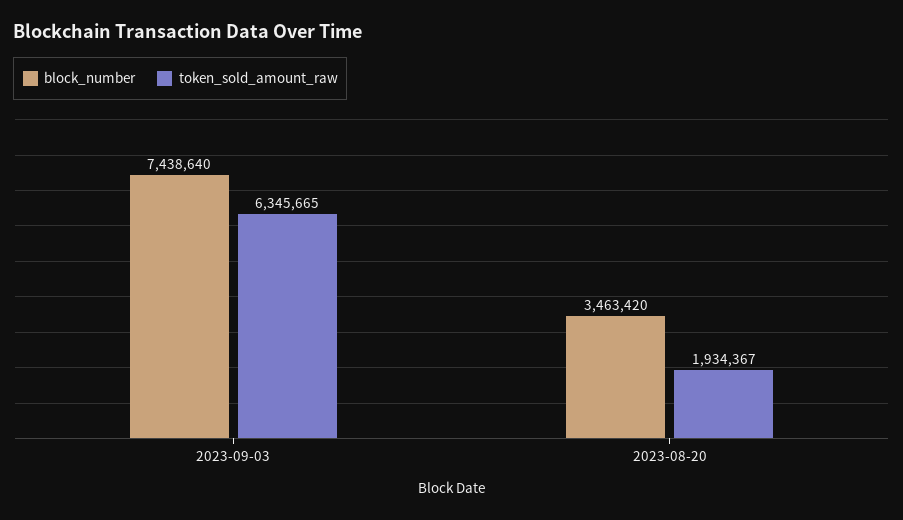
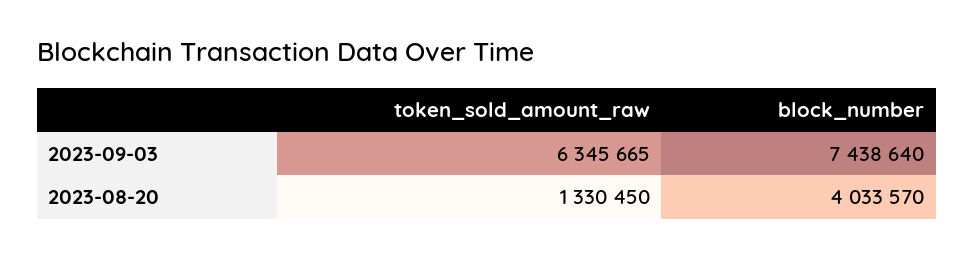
  {
    "block_number": {
      "2023-09-03": 7438640,
-     "2023-08-20": 3463420
+     "2023-08-20": 4033570
    },
    "token_sold_amount_raw": {
      "2023-09-03": 6345665,
-     "2023-08-20": 1934367
+     "2023-08-20": 1330450
    }
  }

